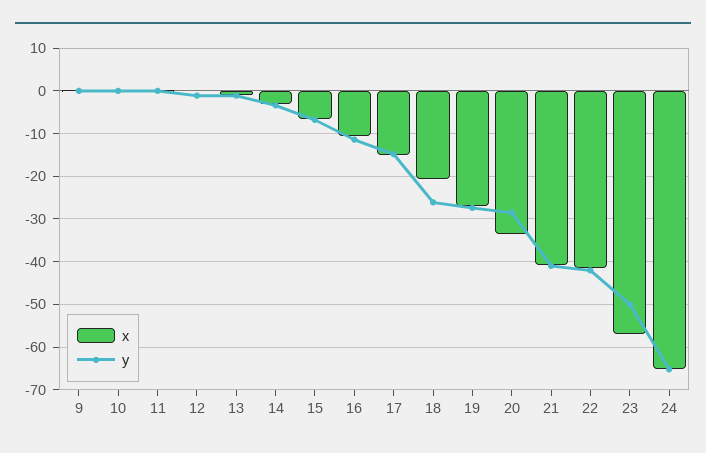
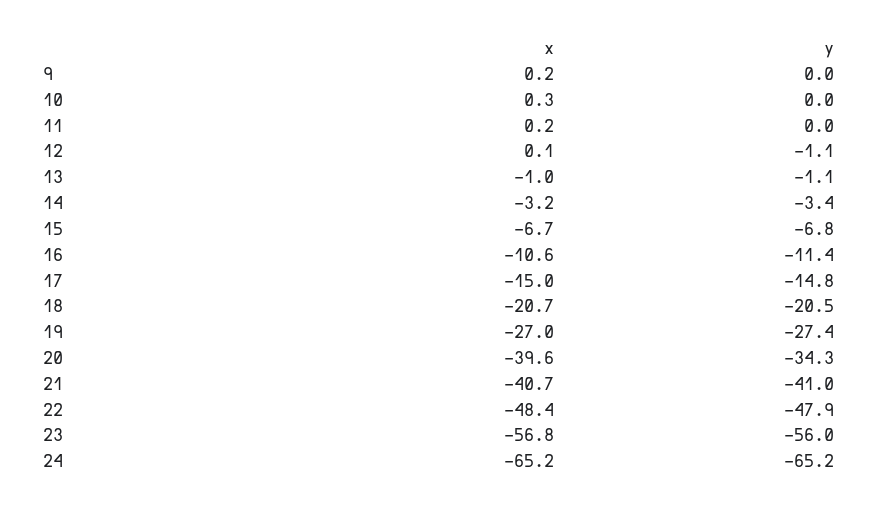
  {
    "x": {
      "9": 0.2,
      "10": 0.3,
      "11": 0.2,
      "12": 0.1,
      "13": -1,
      "14": -3.2,
      "15": -6.7,
      "16": -10.6,
      "17": -15,
      "18": -20.7,
      "19": -27,
-     "20": -34,
+     "20": -39.6,
      "21": -40.7,
-     "22": -42,
+     "22": -48.4,
      "23": -56.8,
      "24": -65.2
    },
    "y": {
      "9": 0,
      "10": 0,
      "11": 0,
      "12": -1.1,
      "13": -1.1,
      "14": -3.4,
      "15": -6.8,
      "16": -11.4,
      "17": -14.8,
-     "18": -26,
+     "18": -20.5,
      "19": -27.4,
-     "20": -28,
+     "20": -34.3,
      "21": -41,
-     "22": -42,
+     "22": -47.9,
-     "23": -50,
+     "23": -56,
      "24": -65.2
    }
  }

